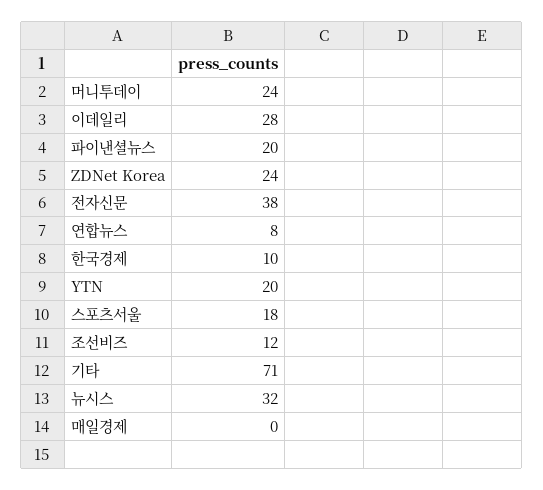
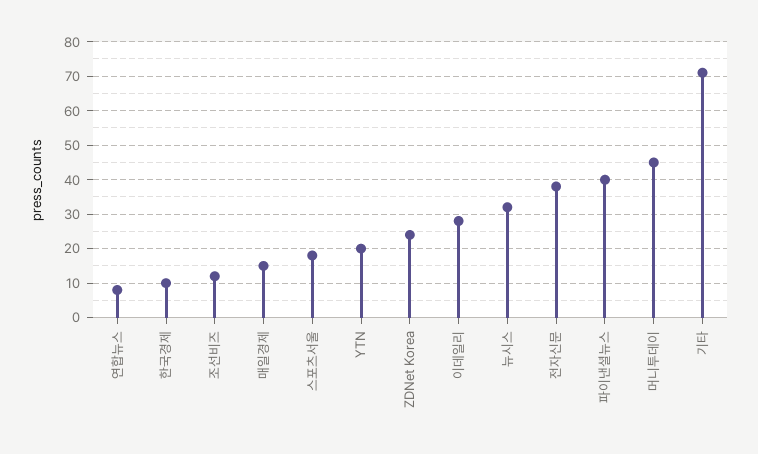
  {
-   "머니투데이": 24,
+   "머니투데이": 45,
    "이데일리": 28,
-   "파이낸셜뉴스": 20,
+   "파이낸셜뉴스": 40,
    "ZDNet Korea": 24,
    "전자신문": 38,
    "연합뉴스": 8,
    "한국경제": 10,
    "YTN": 20,
    "스포츠서울": 18,
    "조선비즈": 12,
    "기타": 71,
    "뉴시스": 32,
-   "매일경제": 0
+   "매일경제": 15
  }

